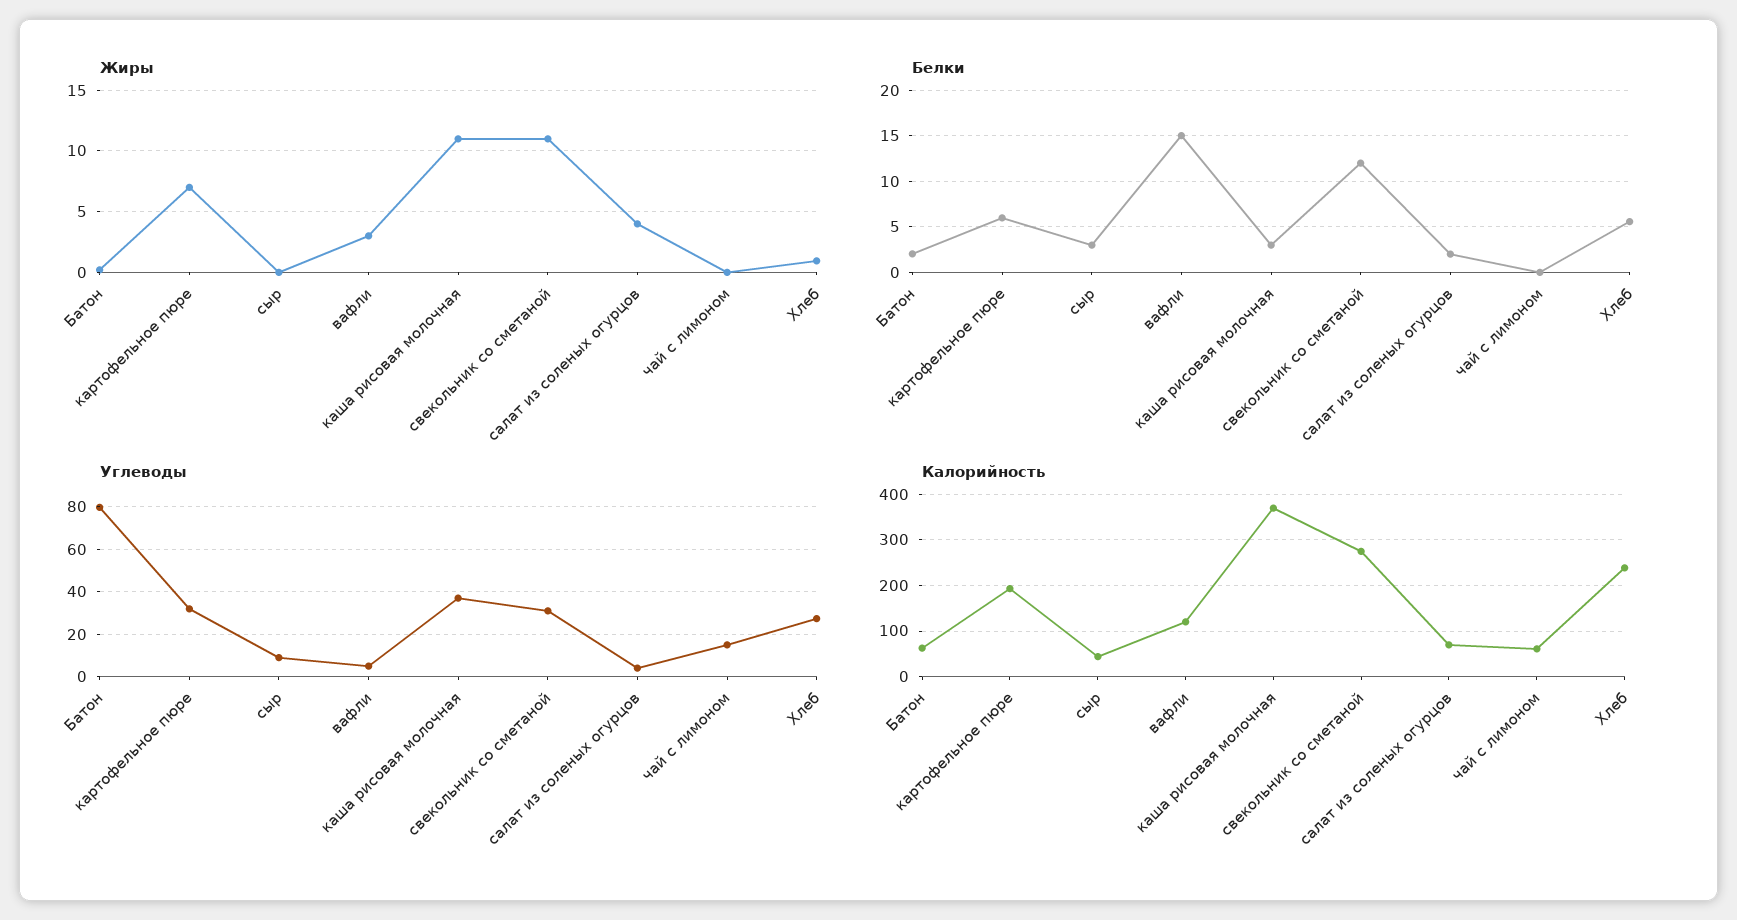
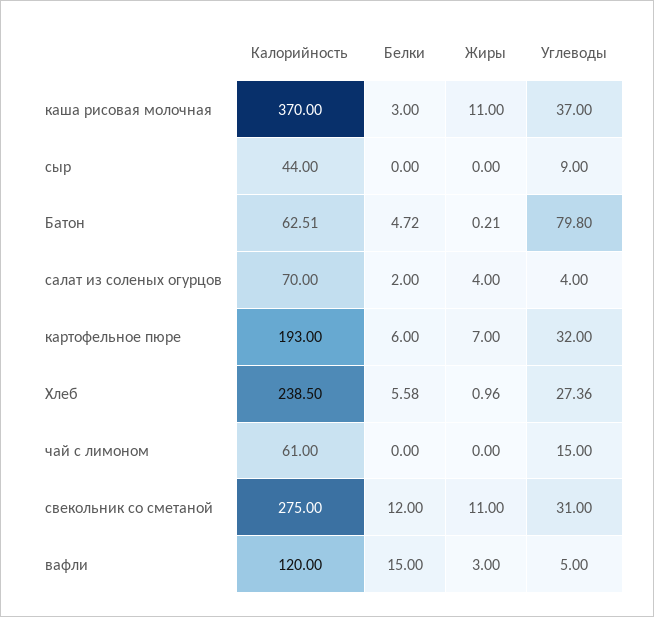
  {
    "Жиры": {
      "Батон": 0.21,
      "картофельное пюре": 7,
      "сыр": 0,
      "вафли": 3,
      "каша рисовая молочная": 11,
      "свекольник со сметаной": 11,
      "салат из соленых огурцов": 4,
      "чай с лимоном": 0,
      "Хлеб": 0.96
    },
    "Белки": {
-     "Батон": 2,
+     "Батон": 4.72,
      "картофельное пюре": 6,
-     "сыр": 3,
+     "сыр": 0,
      "вафли": 15,
      "каша рисовая молочная": 3,
      "свекольник со сметаной": 12,
      "салат из соленых огурцов": 2,
      "чай с лимоном": 0,
      "Хлеб": 5.58
    },
    "Углеводы": {
      "Батон": 79.8,
      "картофельное пюре": 32,
      "сыр": 9,
      "вафли": 5,
      "каша рисовая молочная": 37,
      "свекольник со сметаной": 31,
      "салат из соленых огурцов": 4,
      "чай с лимоном": 15,
      "Хлеб": 27.36
    },
    "Калорийность": {
      "Батон": 62.51,
      "картофельное пюре": 193,
      "сыр": 44,
      "вафли": 120,
      "каша рисовая молочная": 370,
      "свекольник со сметаной": 275,
      "салат из соленых огурцов": 70,
      "чай с лимоном": 61,
      "Хлеб": 238.5
    }
  }

